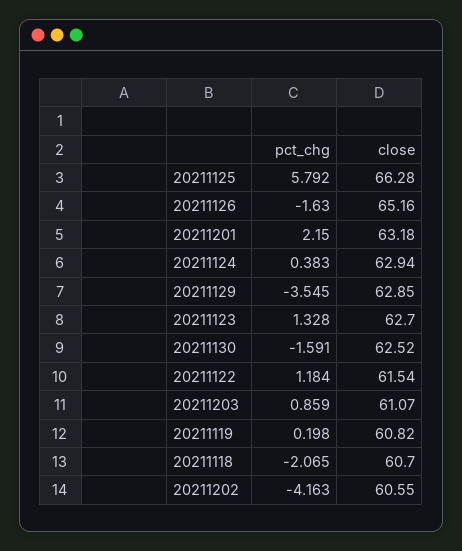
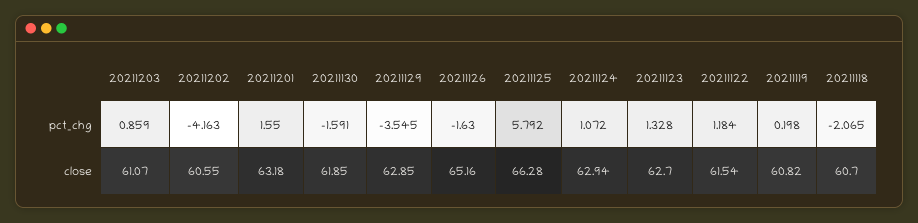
  {
    "pct_chg": {
      "20211125": 5.792,
      "20211126": -1.63,
-     "20211201": 2.15,
+     "20211201": 1.55,
-     "20211124": 0.383,
+     "20211124": 1.072,
      "20211129": -3.545,
      "20211123": 1.328,
      "20211130": -1.591,
      "20211122": 1.184,
      "20211203": 0.859,
      "20211119": 0.198,
      "20211118": -2.065,
      "20211202": -4.163
    },
    "close": {
      "20211125": 66.28,
      "20211126": 65.16,
      "20211201": 63.18,
      "20211124": 62.94,
      "20211129": 62.85,
      "20211123": 62.7,
-     "20211130": 62.52,
+     "20211130": 61.85,
      "20211122": 61.54,
      "20211203": 61.07,
      "20211119": 60.82,
      "20211118": 60.7,
      "20211202": 60.55
    }
  }

